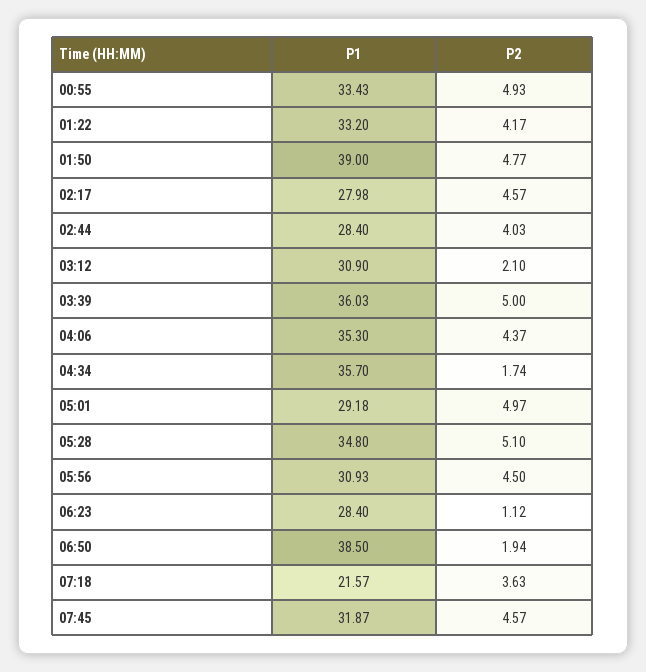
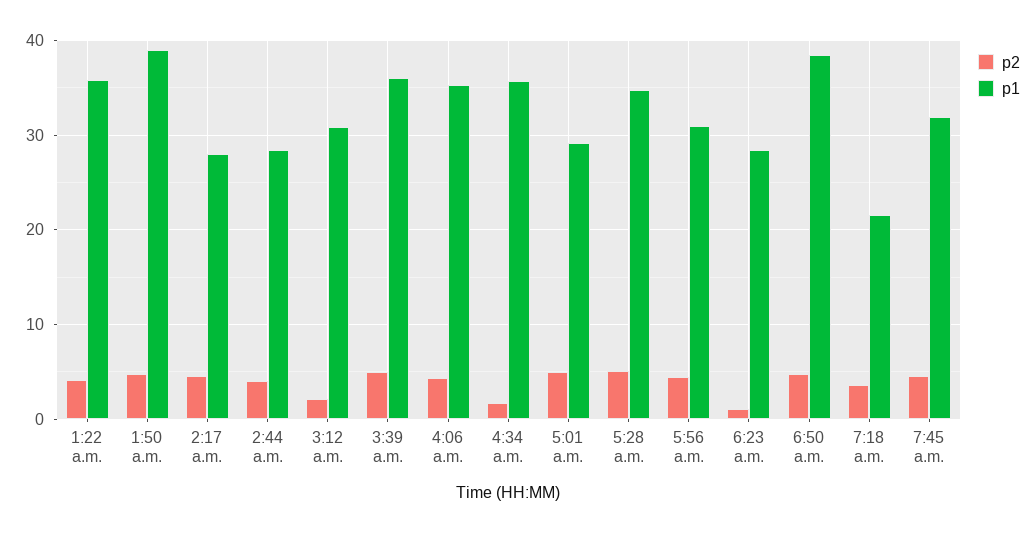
  {
    "P1": {
-     "00:55": 33.43,
-     "01:22": 33.2,
+     "01:22": 36,
      "01:50": 39,
      "02:17": 27.98,
      "02:44": 28.4,
      "03:12": 30.9,
      "03:39": 36.03,
      "04:06": 35.3,
      "04:34": 35.7,
      "05:01": 29.18,
      "05:28": 34.8,
      "05:56": 30.93,
      "06:23": 28.4,
      "06:50": 38.5,
      "07:18": 21.57,
      "07:45": 31.87
    },
    "P2": {
-     "00:55": 4.93,
      "01:22": 4.17,
      "01:50": 4.77,
      "02:17": 4.57,
      "02:44": 4.03,
      "03:12": 2.1,
      "03:39": 5,
      "04:06": 4.37,
      "04:34": 1.74,
      "05:01": 4.97,
      "05:28": 5.1,
      "05:56": 4.5,
      "06:23": 1.12,
-     "06:50": 1.94,
+     "06:50": 5,
      "07:18": 3.63,
      "07:45": 4.57
    }
  }

